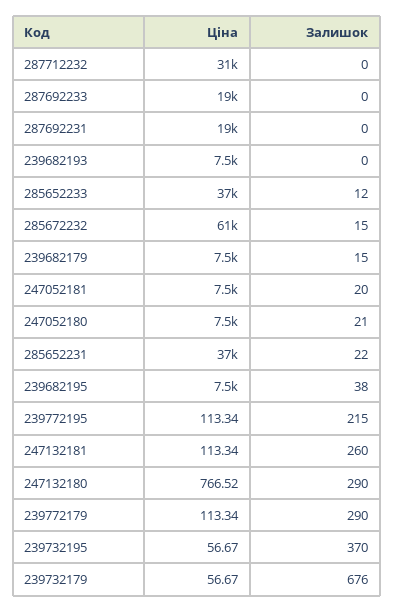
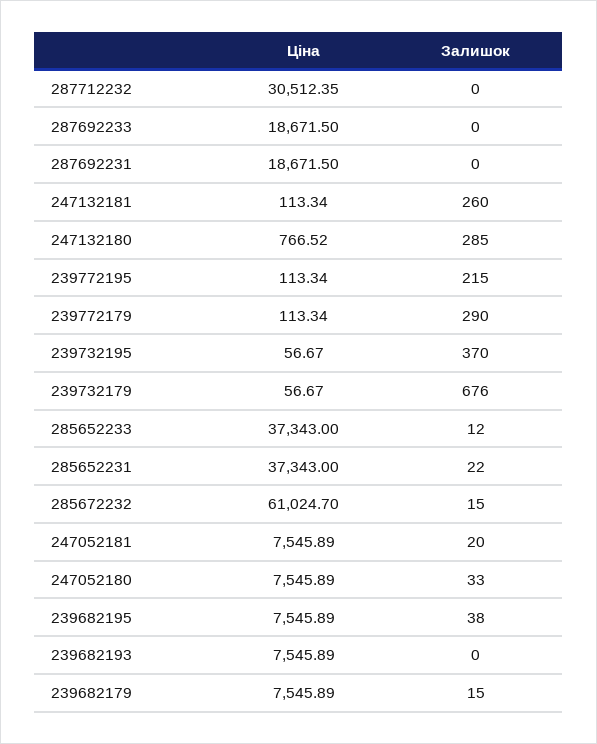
  {
    "Ціна": {
      "287712232": 30512.35,
      "287692233": 18671.5,
      "287692231": 18671.5,
      "239682193": 7545.89,
      "285652233": 37343,
      "285672232": 61024.7,
      "239682179": 7545.89,
      "247052181": 7545.89,
      "247052180": 7545.89,
      "285652231": 37343,
      "239682195": 7545.89,
      "239772195": 113.34,
      "247132181": 113.34,
      "247132180": 766.52,
      "239772179": 113.34,
      "239732195": 56.67,
      "239732179": 56.67
    },
    "Залишок": {
      "287712232": 0,
      "287692233": 0,
      "287692231": 0,
      "239682193": 0,
      "285652233": 12,
      "285672232": 15,
      "239682179": 15,
      "247052181": 20,
-     "247052180": 21,
+     "247052180": 33,
      "285652231": 22,
      "239682195": 38,
      "239772195": 215,
      "247132181": 260,
-     "247132180": 290,
+     "247132180": 285,
      "239772179": 290,
      "239732195": 370,
      "239732179": 676
    }
  }

